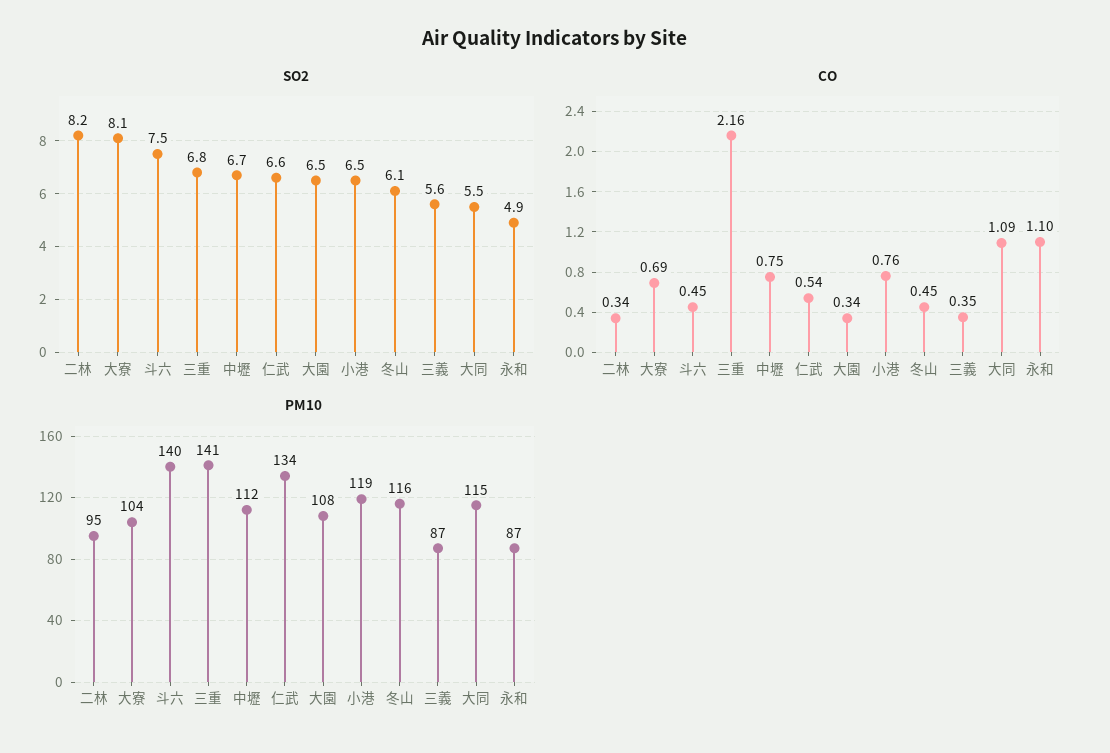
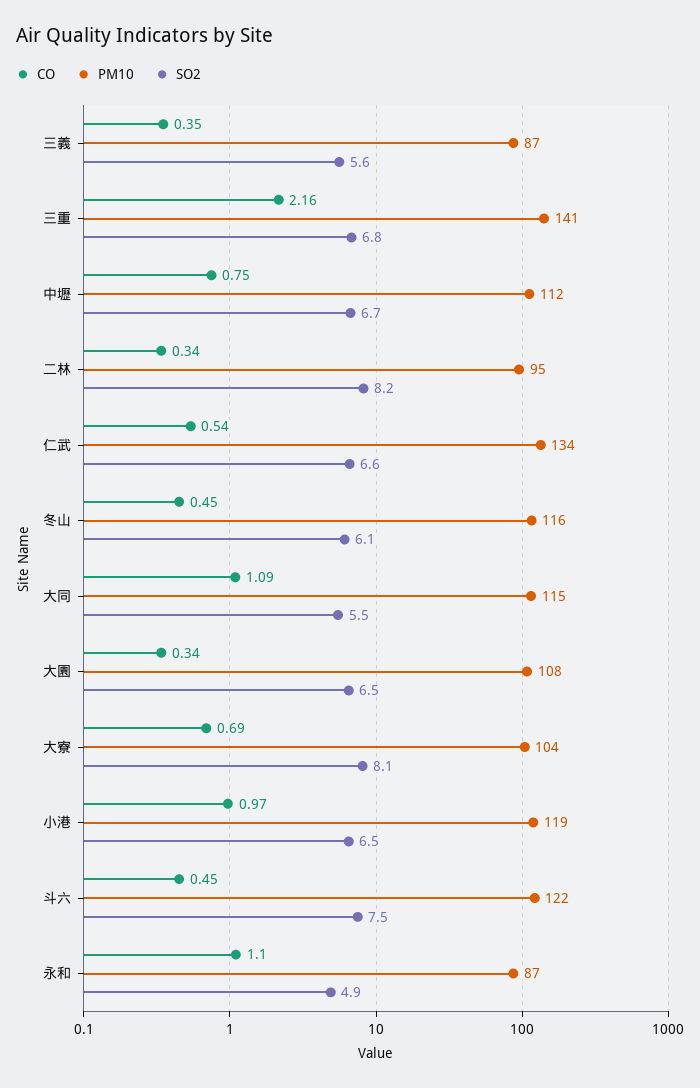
  {
    "SO2": {
      "二林": 8.2,
      "大寮": 8.1,
      "斗六": 7.5,
      "三重": 6.8,
      "中壢": 6.7,
      "仁武": 6.6,
      "大園": 6.5,
      "小港": 6.5,
      "冬山": 6.1,
      "三義": 5.6,
      "大同": 5.5,
      "永和": 4.9
    },
    "CO": {
      "二林": 0.34,
      "大寮": 0.69,
      "斗六": 0.45,
      "三重": 2.16,
      "中壢": 0.75,
      "仁武": 0.54,
      "大園": 0.34,
-     "小港": 0.76,
+     "小港": 0.97,
      "冬山": 0.45,
      "三義": 0.35,
      "大同": 1.09,
      "永和": 1.1
    },
    "PM10": {
      "二林": 95,
      "大寮": 104,
-     "斗六": 140,
+     "斗六": 122,
      "三重": 141,
      "中壢": 112,
      "仁武": 134,
      "大園": 108,
      "小港": 119,
      "冬山": 116,
      "三義": 87,
      "大同": 115,
      "永和": 87
    }
  }

